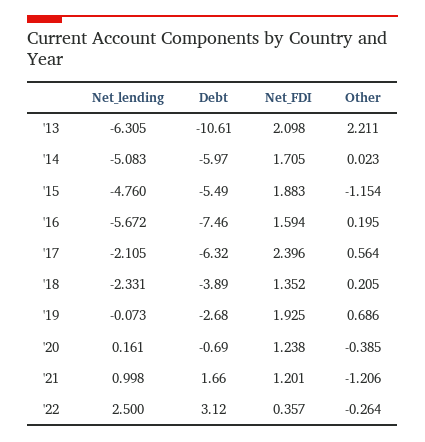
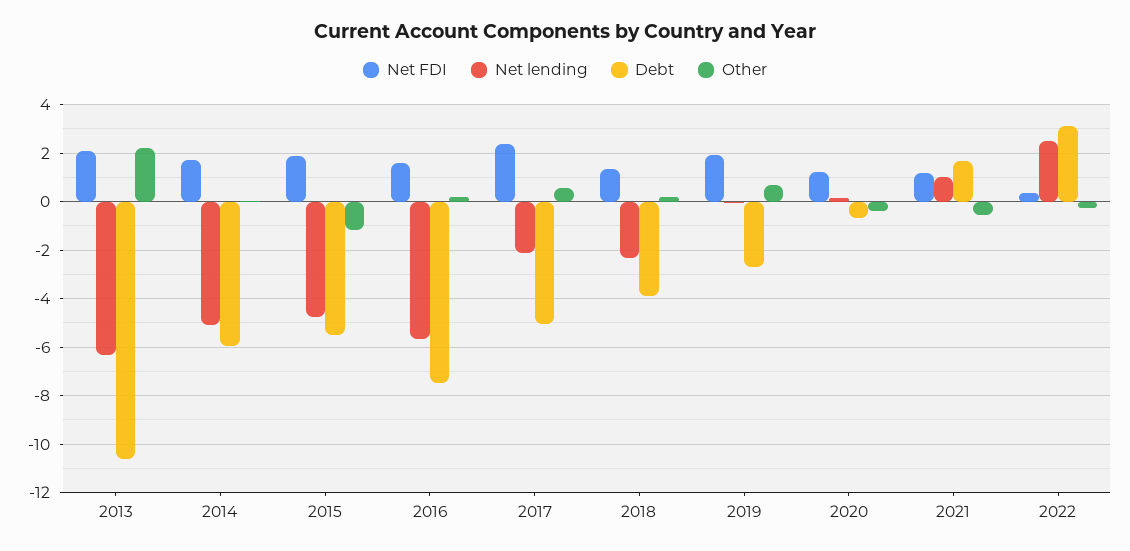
  {
    "Net_lending": {
      "'13": -6.305,
      "'14": -5.083,
      "'15": -4.76,
      "'16": -5.672,
      "'17": -2.105,
      "'18": -2.331,
      "'19": -0.073,
      "'20": 0.161,
      "'21": 0.998,
      "'22": 2.5
    },
    "Debt": {
      "'13": -10.61,
      "'14": -5.97,
      "'15": -5.49,
      "'16": -7.46,
-     "'17": -6.32,
+     "'17": -5,
      "'18": -3.89,
      "'19": -2.68,
      "'20": -0.69,
      "'21": 1.66,
      "'22": 3.12
    },
    "Net_FDI": {
      "'13": 2.098,
      "'14": 1.705,
      "'15": 1.883,
      "'16": 1.594,
      "'17": 2.396,
      "'18": 1.352,
      "'19": 1.925,
      "'20": 1.238,
      "'21": 1.201,
      "'22": 0.357
    },
    "Other": {
      "'13": 2.211,
      "'14": 0.023,
      "'15": -1.154,
      "'16": 0.195,
      "'17": 0.564,
      "'18": 0.205,
      "'19": 0.686,
      "'20": -0.385,
-     "'21": -1.206,
+     "'21": -0.5,
      "'22": -0.264
    }
  }

